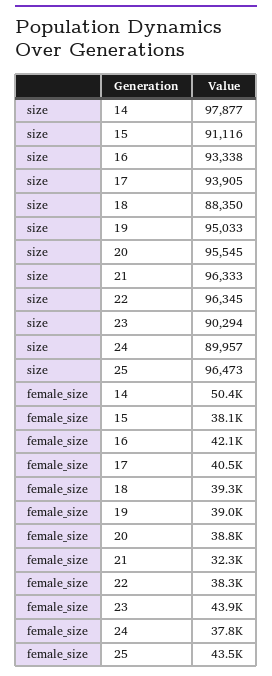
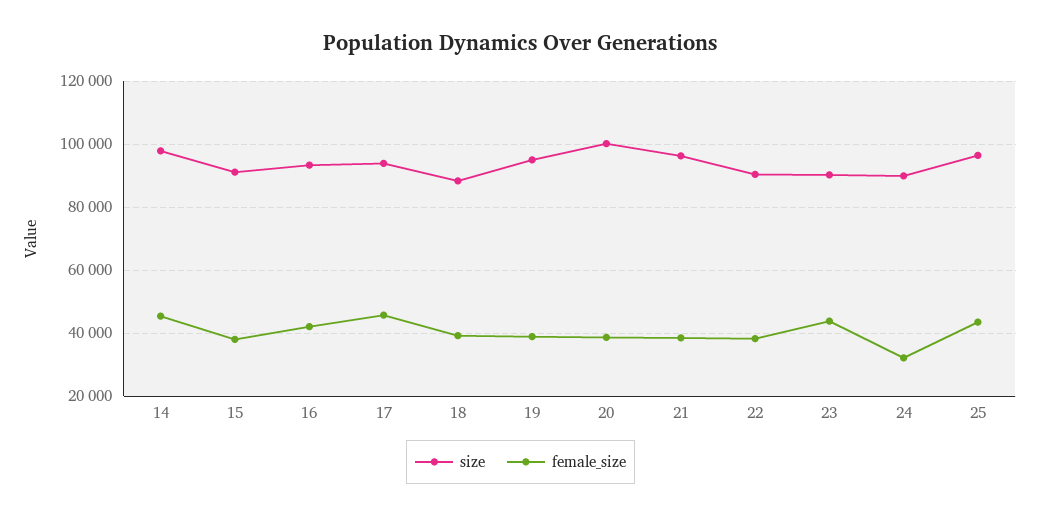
  {
    "size": {
      "14": 97877,
      "15": 91116,
      "16": 93338,
      "17": 93905,
      "18": 88350,
      "19": 95033,
-     "20": 95545,
+     "20": 100000,
      "21": 96333,
-     "22": 96345,
+     "22": 90000,
      "23": 90294,
      "24": 89957,
      "25": 96473
    },
    "female_size": {
-     "14": 50400,
+     "14": 46000,
      "15": 38100,
      "16": 42100,
-     "17": 40500,
+     "17": 46000,
      "18": 39300,
      "19": 39000,
      "20": 38800,
-     "21": 32300,
+     "21": 38000,
      "22": 38300,
      "23": 43900,
-     "24": 37800,
+     "24": 32000,
      "25": 43500
    }
  }

